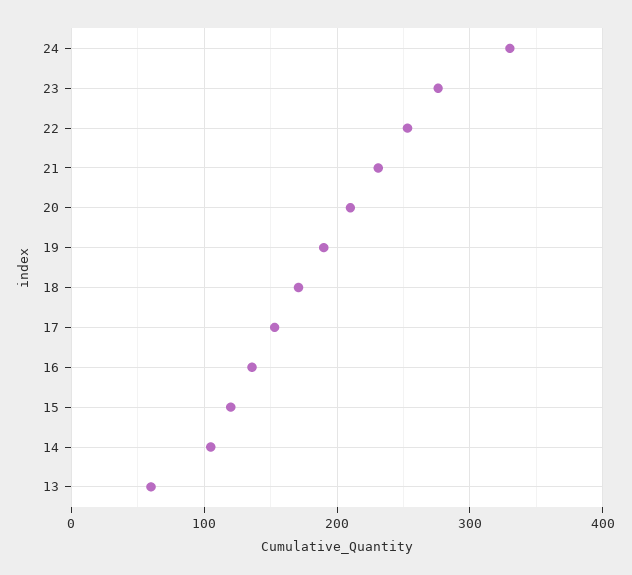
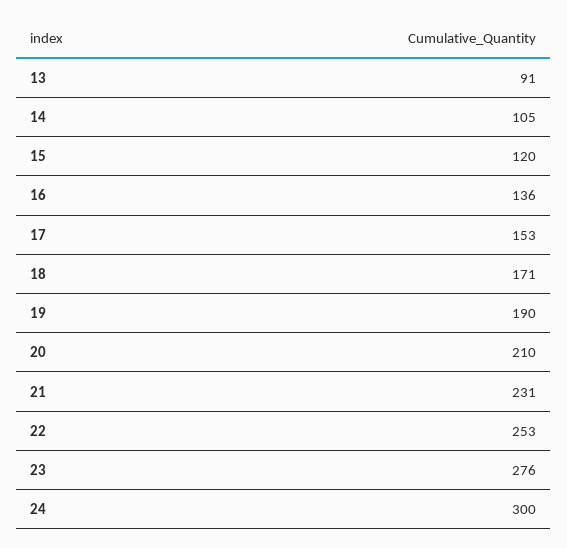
  {
-   "24": 330,
+   "24": 300,
    "23": 276,
    "22": 253,
    "21": 231,
    "20": 210,
    "19": 190,
    "18": 171,
    "17": 153,
    "16": 136,
    "15": 120,
    "14": 105,
-   "13": 60
+   "13": 91
  }

